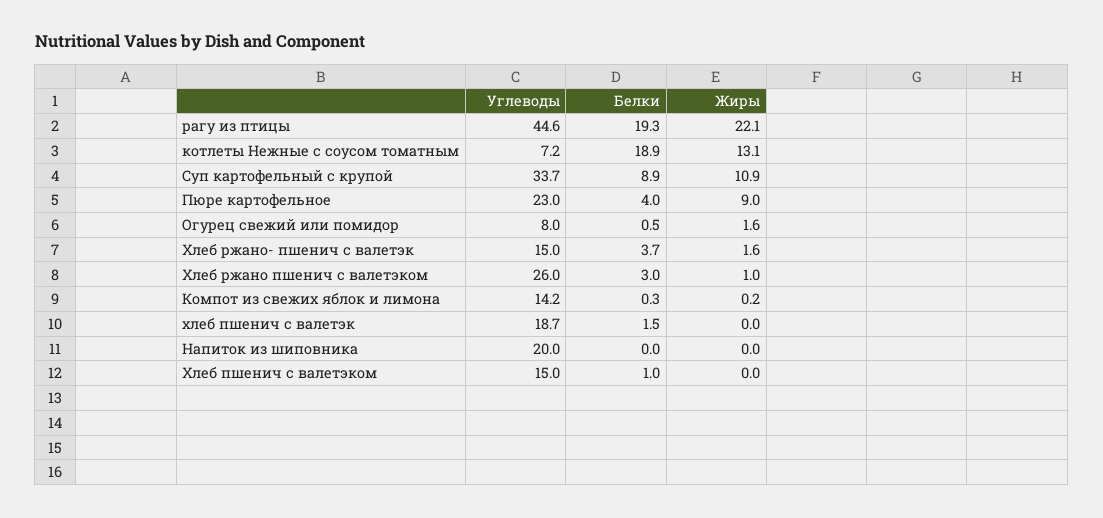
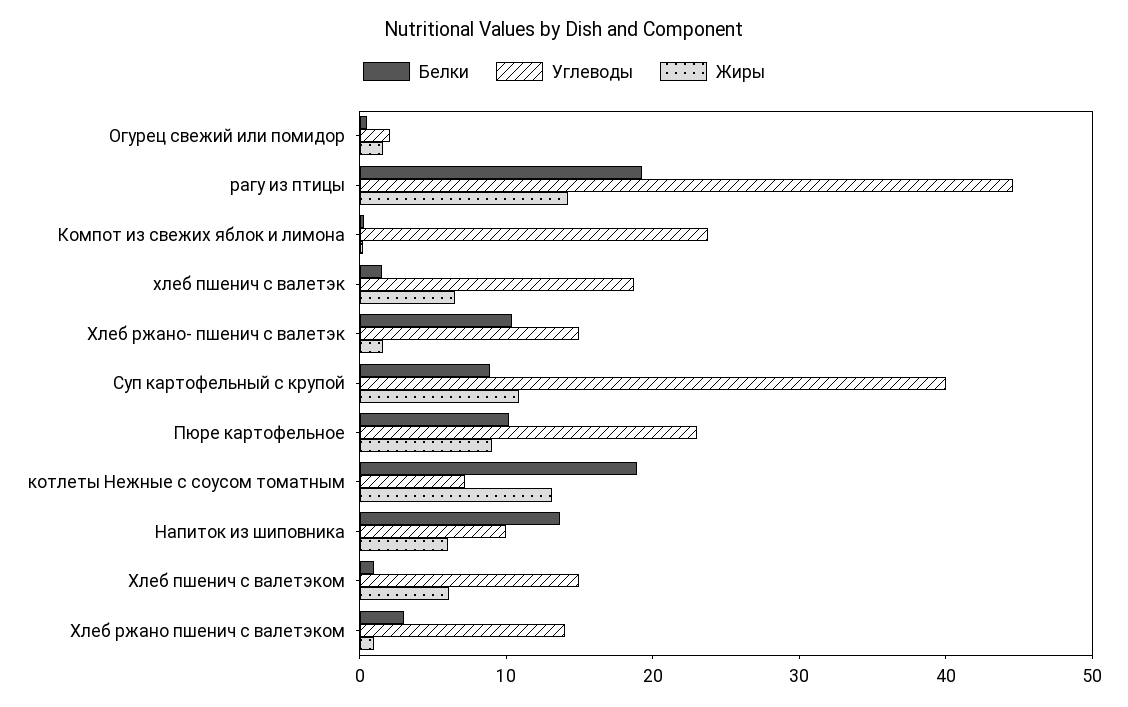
  {
    "Углеводы": {
      "рагу из птицы": 44.6,
      "котлеты Нежные с соусом томатным": 7.2,
-     "Суп картофельный с крупой": 33.7,
+     "Суп картофельный с крупой": 40,
      "Пюре картофельное": 23,
-     "Огурец свежий или помидор": 8,
+     "Огурец свежий или помидор": 2,
      "Хлеб ржано- пшенич с валетэк": 15,
-     "Хлеб ржано пшенич с валетэком": 26,
+     "Хлеб ржано пшенич с валетэком": 14,
-     "Компот из свежих яблок и лимона": 14.2,
+     "Компот из свежих яблок и лимона": 24,
      "хлеб пшенич с валетэк": 18.7,
-     "Напиток из шиповника": 20,
+     "Напиток из шиповника": 10,
      "Хлеб пшенич с валетэком": 15
    },
    "Белки": {
      "рагу из птицы": 19.3,
      "котлеты Нежные с соусом томатным": 18.9,
      "Суп картофельный с крупой": 8.9,
-     "Пюре картофельное": 4,
+     "Пюре картофельное": 10,
      "Огурец свежий или помидор": 0.5,
-     "Хлеб ржано- пшенич с валетэк": 3.7,
+     "Хлеб ржано- пшенич с валетэк": 10,
      "Хлеб ржано пшенич с валетэком": 3,
      "Компот из свежих яблок и лимона": 0.3,
      "хлеб пшенич с валетэк": 1.5,
-     "Напиток из шиповника": 0,
+     "Напиток из шиповника": 14,
      "Хлеб пшенич с валетэком": 1
    },
    "Жиры": {
-     "рагу из птицы": 22.1,
+     "рагу из птицы": 14,
      "котлеты Нежные с соусом томатным": 13.1,
      "Суп картофельный с крупой": 10.9,
      "Пюре картофельное": 9,
      "Огурец свежий или помидор": 1.6,
      "Хлеб ржано- пшенич с валетэк": 1.6,
      "Хлеб ржано пшенич с валетэком": 1,
      "Компот из свежих яблок и лимона": 0.2,
-     "хлеб пшенич с валетэк": 0,
+     "хлеб пшенич с валетэк": 6,
-     "Напиток из шиповника": 0,
+     "Напиток из шиповника": 6,
-     "Хлеб пшенич с валетэком": 0
+     "Хлеб пшенич с валетэком": 6
    }
  }

